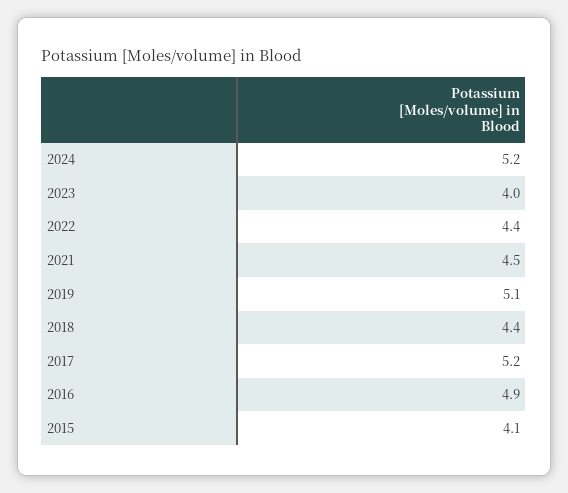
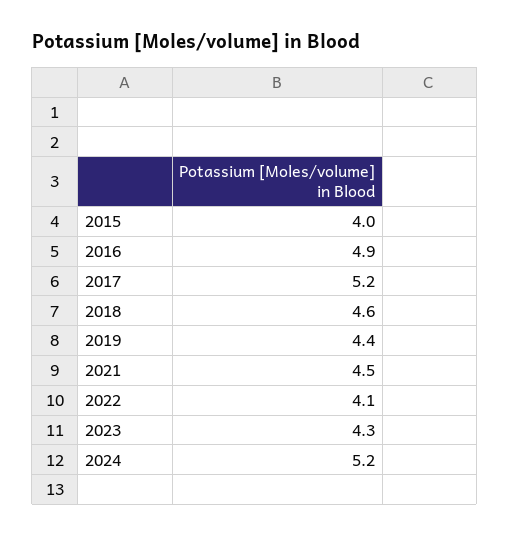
  {
    "2024": 5.2,
-   "2023": 4,
+   "2023": 4.3,
-   "2022": 4.4,
+   "2022": 4.1,
    "2021": 4.5,
-   "2019": 5.1,
+   "2019": 4.4,
-   "2018": 4.4,
+   "2018": 4.6,
    "2017": 5.2,
    "2016": 4.9,
-   "2015": 4.1
+   "2015": 4
  }

